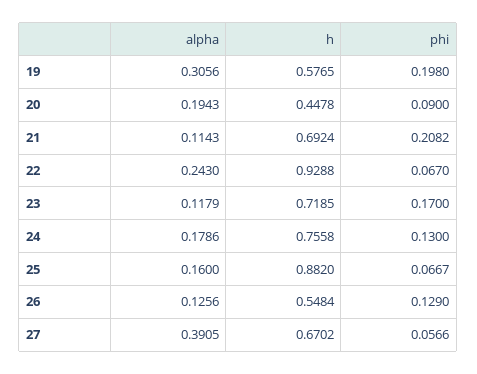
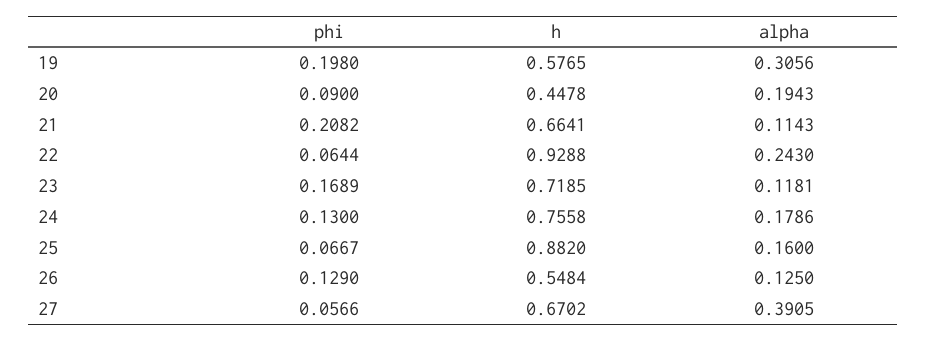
  {
    "alpha": {
      "19": 0.3056,
      "20": 0.1943,
      "21": 0.1143,
      "22": 0.243,
-     "23": 0.1179,
+     "23": 0.1181,
      "24": 0.1786,
      "25": 0.16,
-     "26": 0.1256,
+     "26": 0.125,
      "27": 0.3905
    },
    "h": {
      "19": 0.5765,
      "20": 0.4478,
-     "21": 0.6924,
+     "21": 0.6641,
      "22": 0.9288,
      "23": 0.7185,
      "24": 0.7558,
      "25": 0.882,
      "26": 0.5484,
      "27": 0.6702
    },
    "phi": {
      "19": 0.198,
      "20": 0.09,
      "21": 0.2082,
-     "22": 0.067,
+     "22": 0.0644,
-     "23": 0.17,
+     "23": 0.1689,
      "24": 0.13,
      "25": 0.0667,
      "26": 0.129,
      "27": 0.0566
    }
  }

